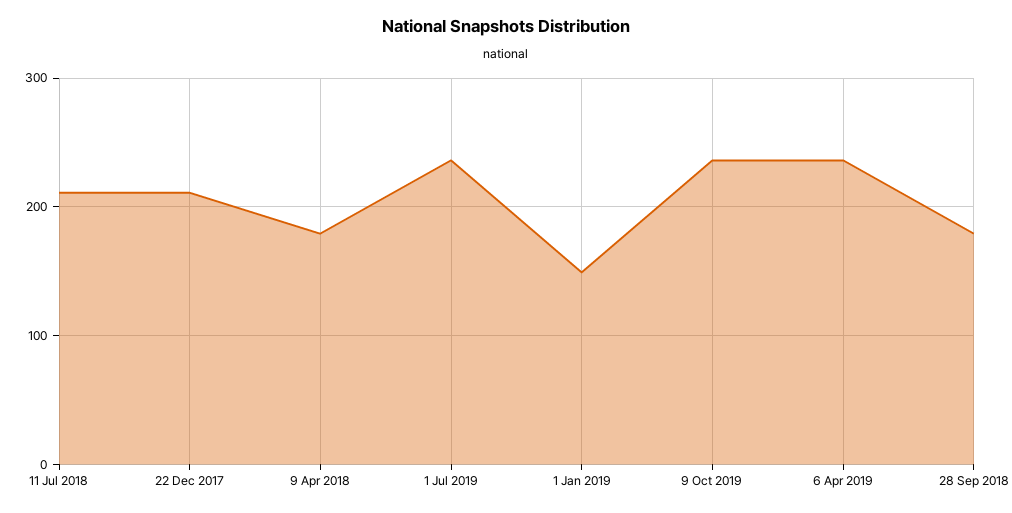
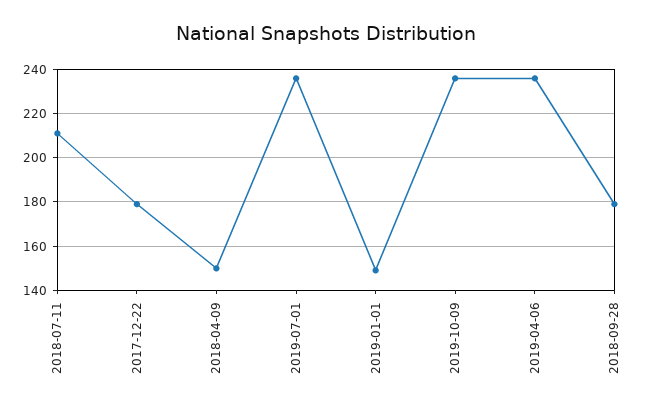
  {
    "11 Jul 2018": 210,
-   "22 Dec 2017": 210,
+   "22 Dec 2017": 180,
-   "9 Apr 2018": 180,
+   "9 Apr 2018": 150,
    "1 Jul 2019": 235,
    "1 Jan 2019": 150,
    "9 Oct 2019": 235,
    "6 Apr 2019": 235,
    "28 Sep 2018": 180
  }

